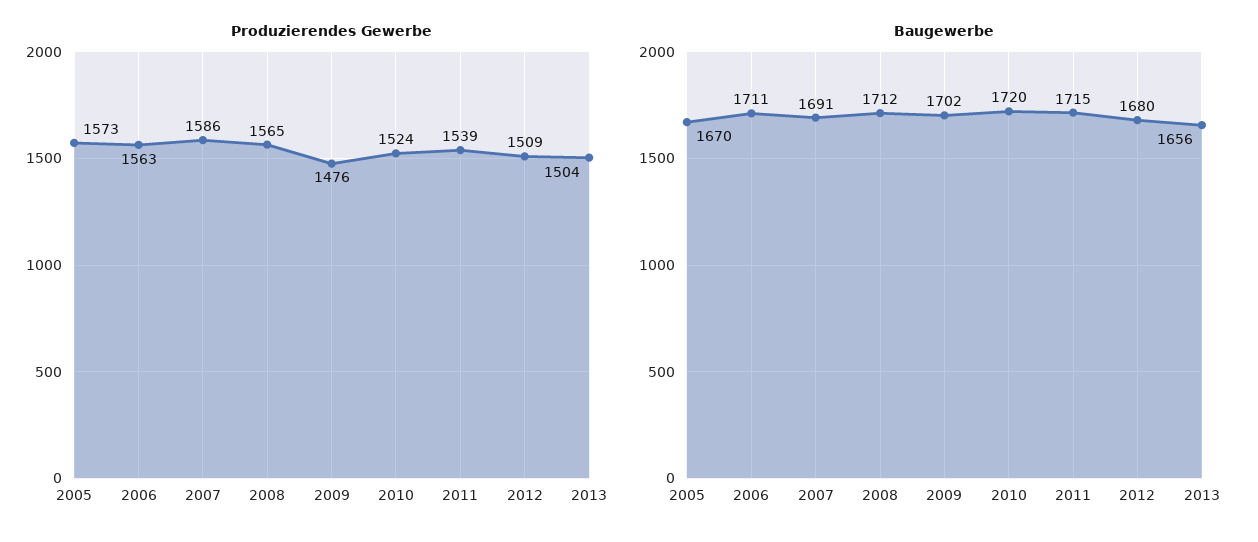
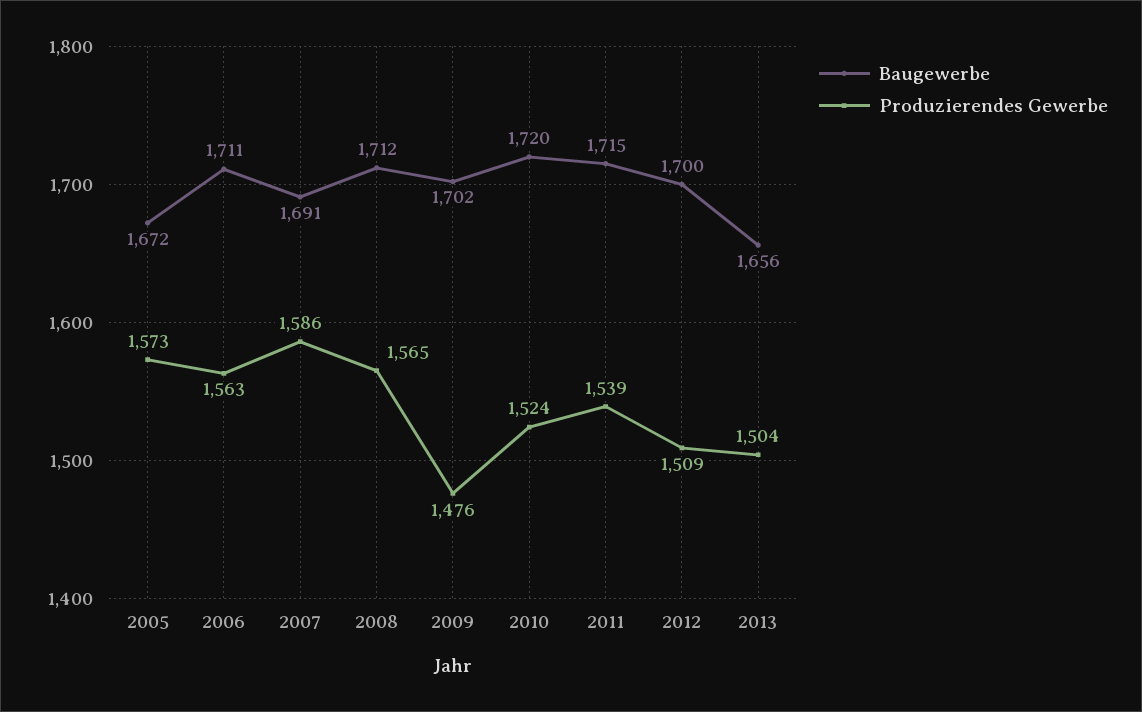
  {
    "Produzierendes Gewerbe": {
      "2005": 1573,
      "2006": 1563,
      "2007": 1586,
      "2008": 1565,
      "2009": 1476,
      "2010": 1524,
      "2011": 1539,
      "2012": 1509,
      "2013": 1504
    },
    "Baugewerbe": {
-     "2005": 1670,
+     "2005": 1672,
      "2006": 1711,
      "2007": 1691,
      "2008": 1712,
      "2009": 1702,
      "2010": 1720,
      "2011": 1715,
-     "2012": 1680,
+     "2012": 1700,
      "2013": 1656
    }
  }

